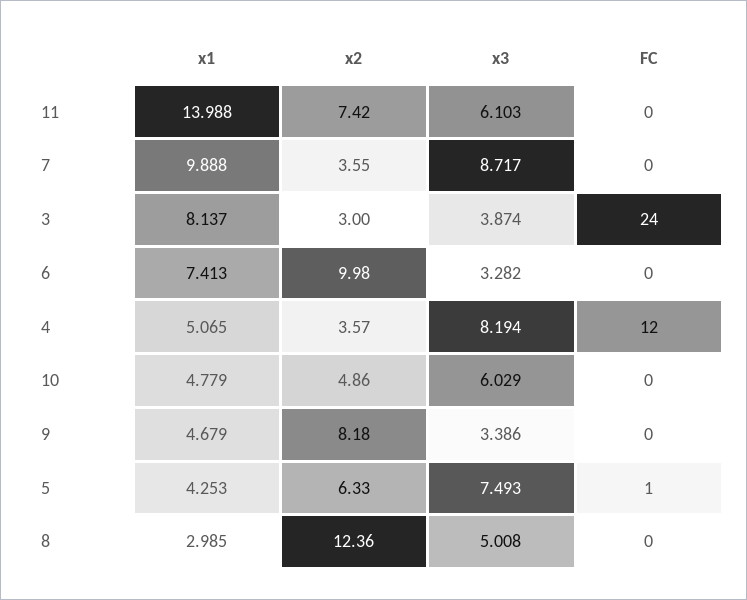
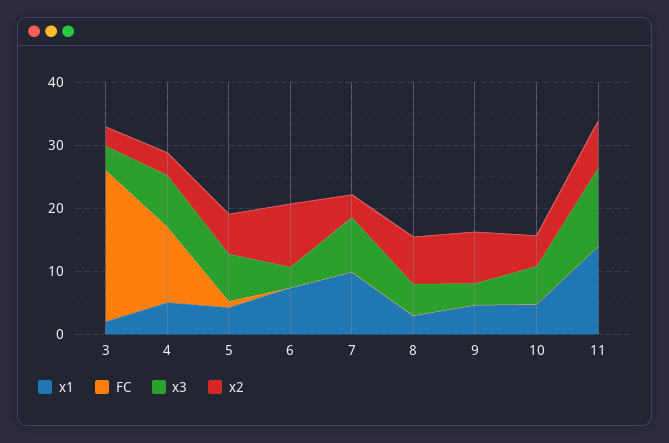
  {
    "x1": {
      "11": 13.988,
      "7": 9.888,
-     "3": 8.137,
+     "3": 2,
      "6": 7.413,
      "4": 5.065,
      "10": 4.779,
      "9": 4.679,
      "5": 4.253,
      "8": 2.985
    },
    "x2": {
      "11": 7.42,
      "7": 3.55,
      "3": 3,
      "6": 9.98,
      "4": 3.57,
      "10": 4.86,
      "9": 8.18,
      "5": 6.33,
-     "8": 12.36
+     "8": 8
    },
    "x3": {
-     "11": 6.103,
+     "11": 12,
      "7": 8.717,
      "3": 3.874,
      "6": 3.282,
      "4": 8.194,
      "10": 6.029,
      "9": 3.386,
      "5": 7.493,
      "8": 5.008
    },
    "FC": {
      "11": 0,
      "7": 0,
      "3": 24,
      "6": 0,
      "4": 12,
      "10": 0,
      "9": 0,
      "5": 1,
      "8": 0
    }
  }

